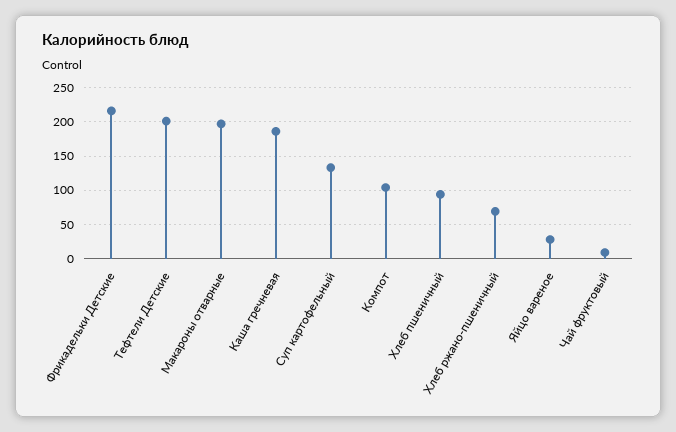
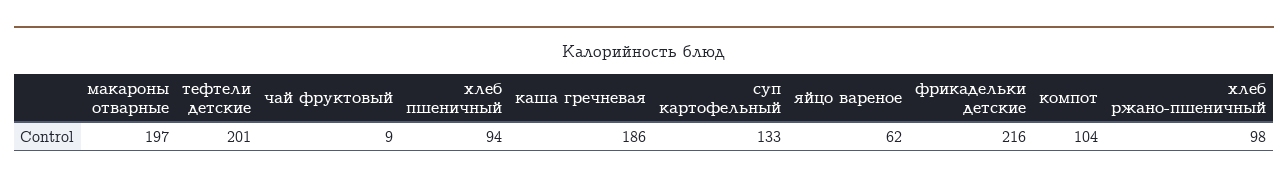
  {
    "Фрикадельки Детские": 216,
    "Тефтели Детские": 201,
    "Макароны отварные": 197,
    "Каша гречневая": 186,
    "Суп картофельный": 133,
    "Компот": 104,
    "Хлеб пшеничный": 94,
-   "Хлеб ржано-пшеничный": 70,
+   "Хлеб ржано-пшеничный": 98,
-   "Яйцо вареное": 30,
+   "Яйцо вареное": 62,
    "Чай фруктовый": 9
  }

